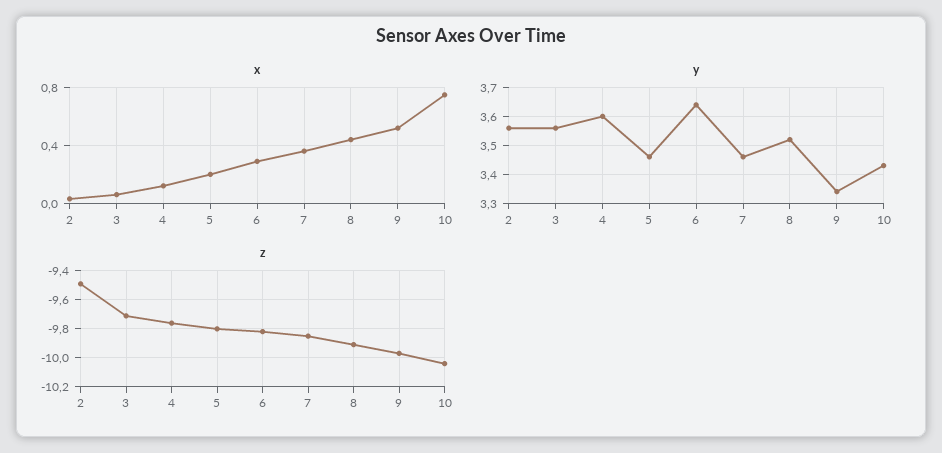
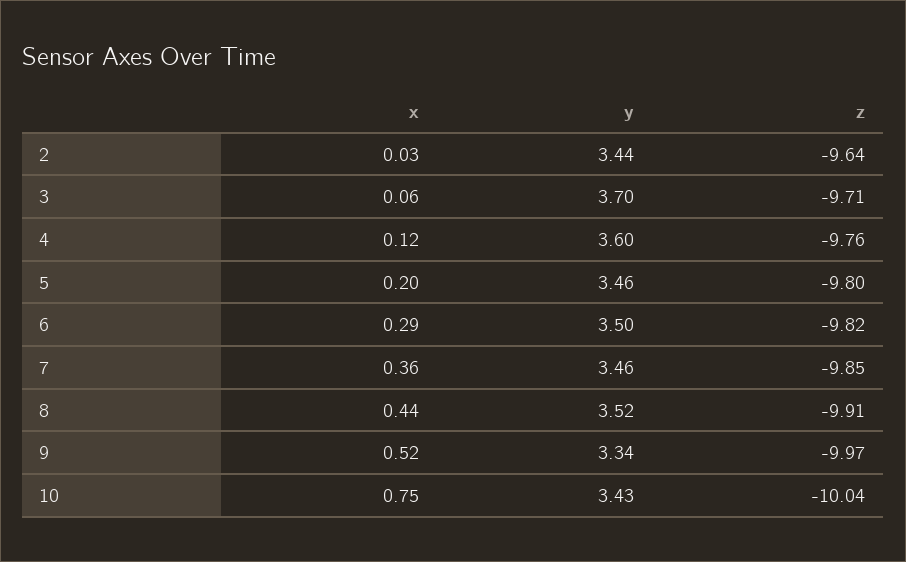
  {
    "x": {
      "2": 0.03,
      "3": 0.06,
      "4": 0.12,
      "5": 0.2,
      "6": 0.29,
      "7": 0.36,
      "8": 0.44,
      "9": 0.52,
      "10": 0.75
    },
    "y": {
-     "2": 3.55,
+     "2": 3.44,
-     "3": 3.55,
+     "3": 3.7,
      "4": 3.6,
      "5": 3.46,
-     "6": 3.65,
+     "6": 3.5,
      "7": 3.46,
      "8": 3.52,
      "9": 3.34,
      "10": 3.43
    },
    "z": {
-     "2": -9.5,
+     "2": -9.64,
      "3": -9.71,
      "4": -9.76,
      "5": -9.8,
      "6": -9.82,
      "7": -9.85,
      "8": -9.91,
      "9": -9.97,
      "10": -10.04
    }
  }

